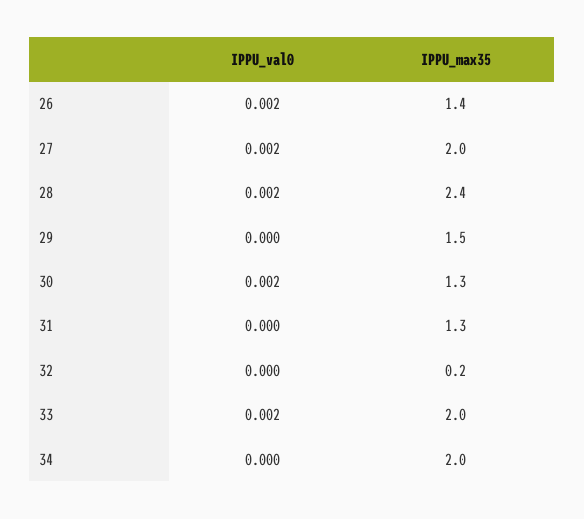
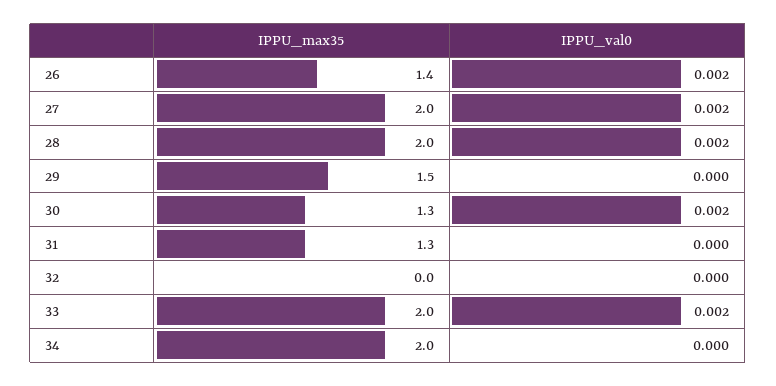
  {
    "IPPU_val0": {
      "26": 0.002,
      "27": 0.002,
      "28": 0.002,
      "29": 0,
      "30": 0.002,
      "31": 0,
      "32": 0,
      "33": 0.002,
      "34": 0
    },
    "IPPU_max35": {
      "26": 1.4,
      "27": 2,
-     "28": 2.4,
+     "28": 2,
      "29": 1.5,
      "30": 1.3,
      "31": 1.3,
-     "32": 0.2,
+     "32": 0,
      "33": 2,
      "34": 2
    }
  }

